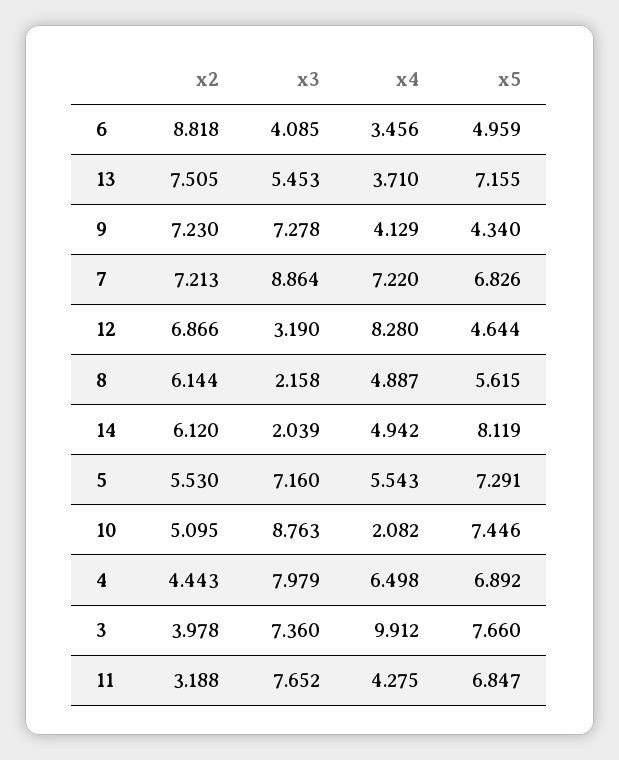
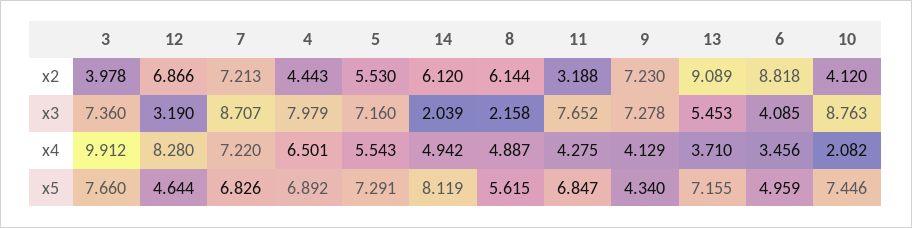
  {
    "x2": {
      "6": 8.818,
-     "13": 7.505,
+     "13": 9.089,
      "9": 7.23,
      "7": 7.213,
      "12": 6.866,
      "8": 6.144,
      "14": 6.12,
      "5": 5.53,
-     "10": 5.095,
+     "10": 4.12,
      "4": 4.443,
      "3": 3.978,
      "11": 3.188
    },
    "x3": {
      "6": 4.085,
      "13": 5.453,
      "9": 7.278,
-     "7": 8.864,
+     "7": 8.707,
      "12": 3.19,
      "8": 2.158,
      "14": 2.039,
      "5": 7.16,
      "10": 8.763,
      "4": 7.979,
      "3": 7.36,
      "11": 7.652
    },
    "x4": {
      "6": 3.456,
      "13": 3.71,
      "9": 4.129,
      "7": 7.22,
      "12": 8.28,
      "8": 4.887,
      "14": 4.942,
      "5": 5.543,
      "10": 2.082,
-     "4": 6.498,
+     "4": 6.501,
      "3": 9.912,
      "11": 4.275
    },
    "x5": {
      "6": 4.959,
      "13": 7.155,
      "9": 4.34,
      "7": 6.826,
      "12": 4.644,
      "8": 5.615,
      "14": 8.119,
      "5": 7.291,
      "10": 7.446,
      "4": 6.892,
      "3": 7.66,
      "11": 6.847
    }
  }

